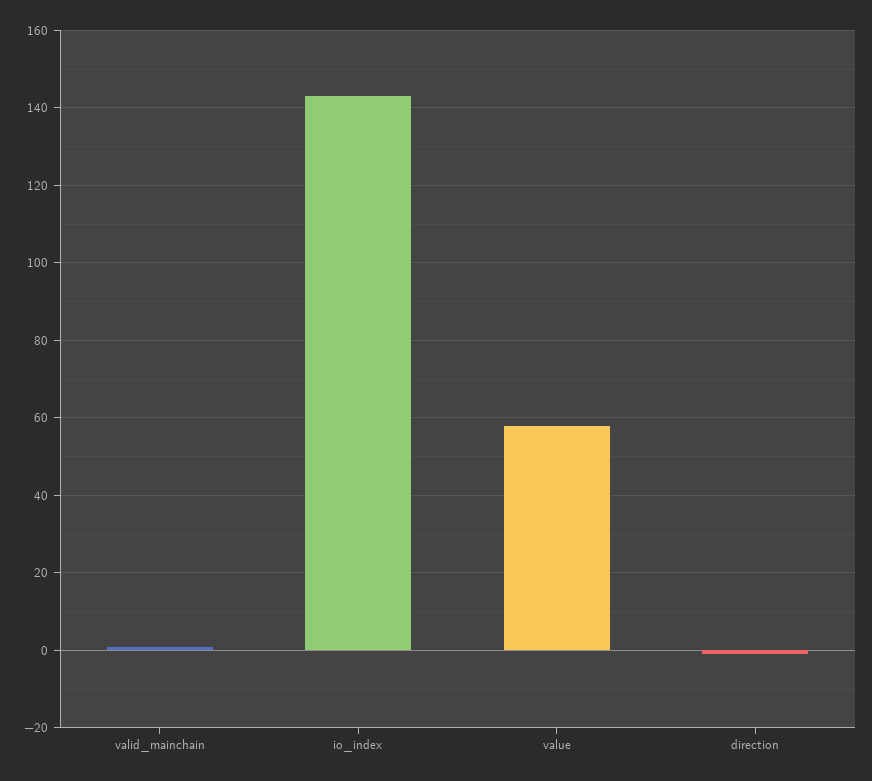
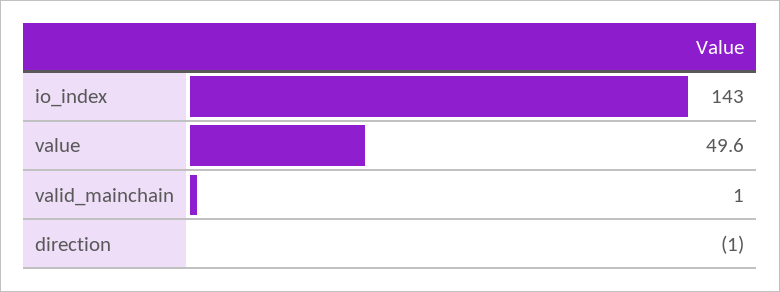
  {
    "valid_mainchain": 1,
    "io_index": 143,
-   "value": 58,
+   "value": 49.6,
    "direction": -1
  }

